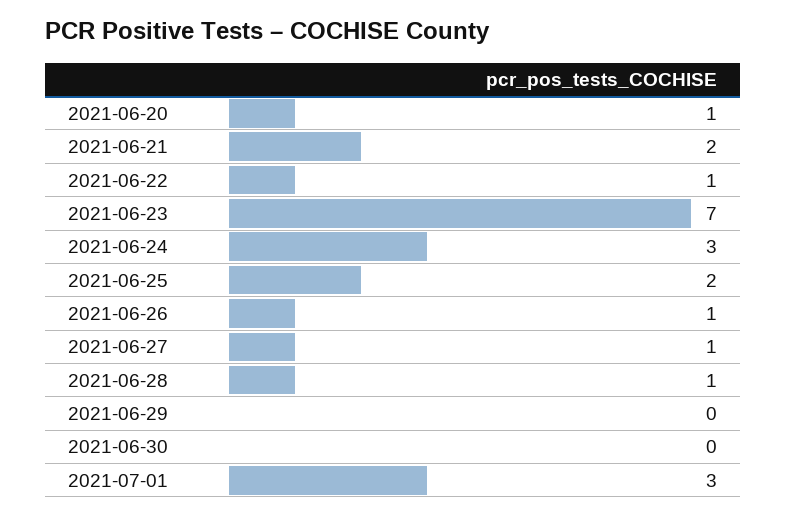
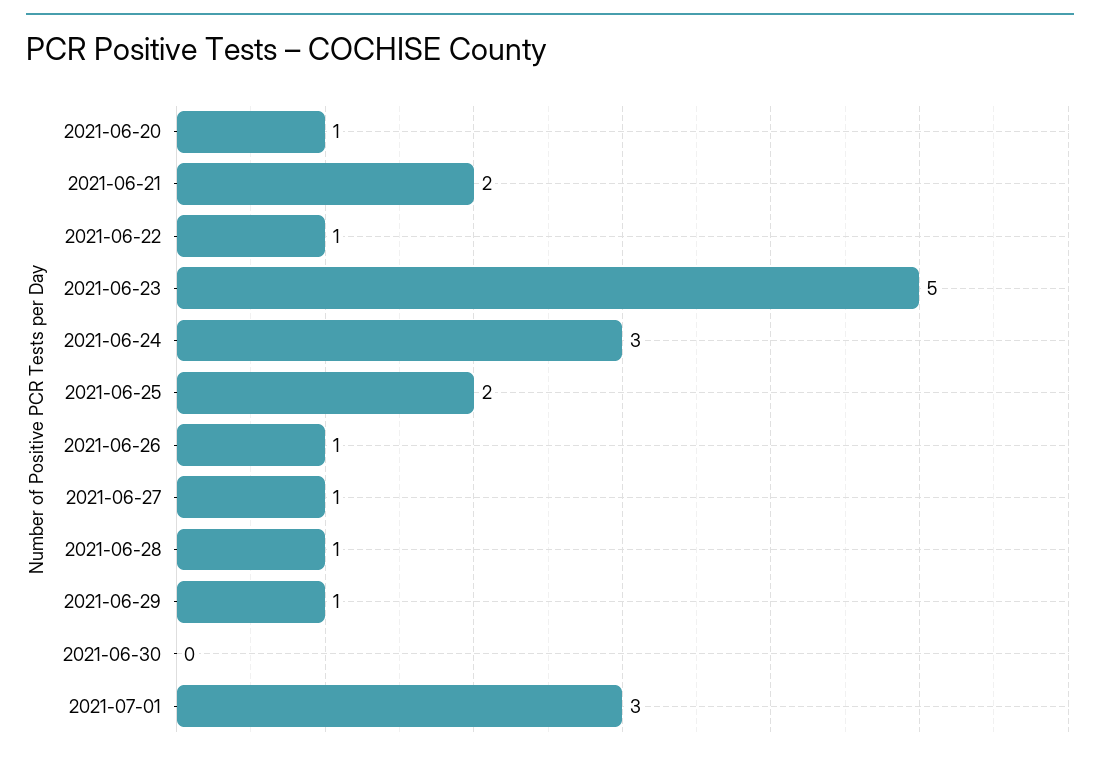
  {
    "2021-06-20": 1,
    "2021-06-21": 2,
    "2021-06-22": 1,
-   "2021-06-23": 7,
+   "2021-06-23": 5,
    "2021-06-24": 3,
    "2021-06-25": 2,
    "2021-06-26": 1,
    "2021-06-27": 1,
    "2021-06-28": 1,
-   "2021-06-29": 0,
+   "2021-06-29": 1,
    "2021-06-30": 0,
    "2021-07-01": 3
  }

